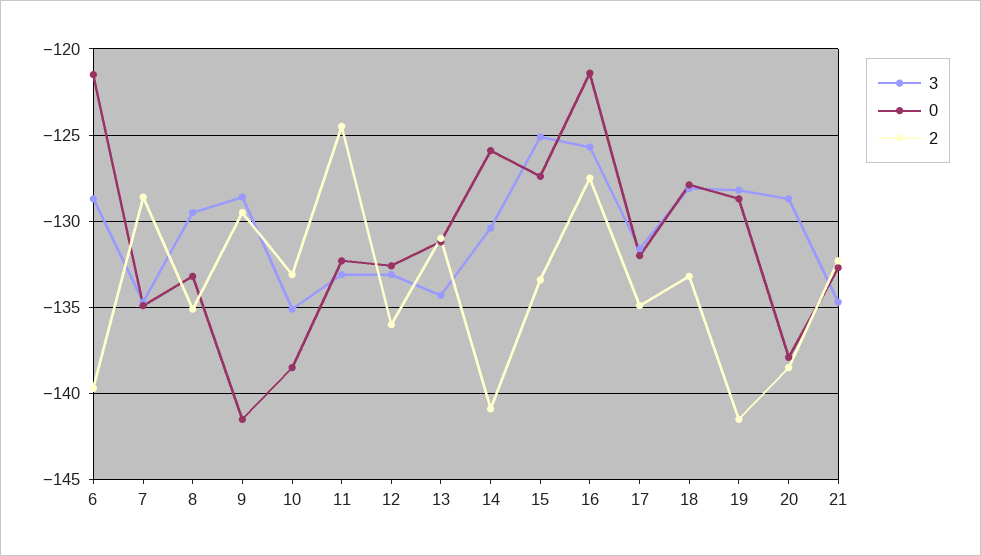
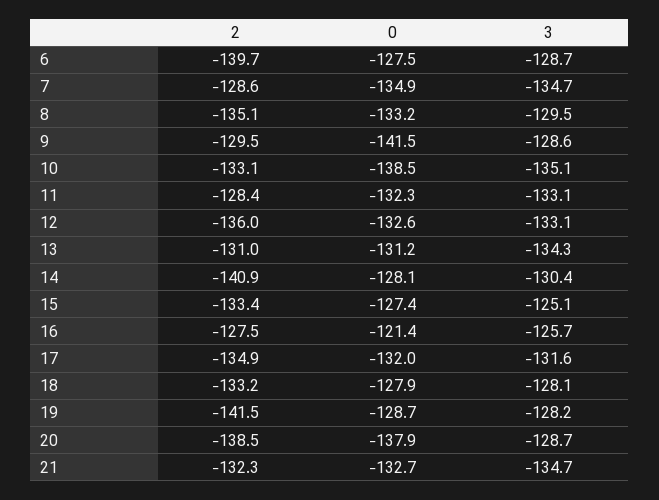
  {
    "3": {
      "6": -128.7,
      "7": -134.7,
      "8": -129.5,
      "9": -128.6,
      "10": -135.1,
      "11": -133.1,
      "12": -133.1,
      "13": -134.3,
      "14": -130.4,
      "15": -125.1,
      "16": -125.7,
      "17": -131.6,
      "18": -128.1,
      "19": -128.2,
      "20": -128.7,
      "21": -134.7
    },
    "0": {
-     "6": -121.5,
+     "6": -127.5,
      "7": -134.9,
      "8": -133.2,
      "9": -141.5,
      "10": -138.5,
      "11": -132.3,
      "12": -132.6,
      "13": -131.2,
-     "14": -126,
+     "14": -128.1,
      "15": -127.4,
      "16": -121.4,
      "17": -132,
      "18": -127.9,
      "19": -128.7,
      "20": -137.9,
      "21": -132.7
    },
    "2": {
      "6": -139.7,
      "7": -128.6,
      "8": -135.1,
      "9": -129.5,
      "10": -133.1,
-     "11": -124.5,
+     "11": -128.4,
      "12": -136,
      "13": -131,
      "14": -140.9,
      "15": -133.4,
      "16": -127.5,
      "17": -134.9,
      "18": -133.2,
      "19": -141.5,
      "20": -138.5,
      "21": -132.3
    }
  }

